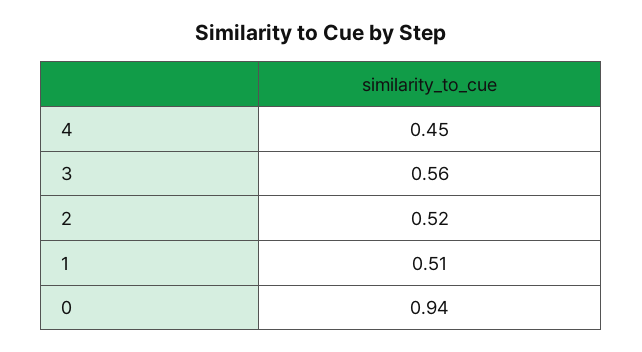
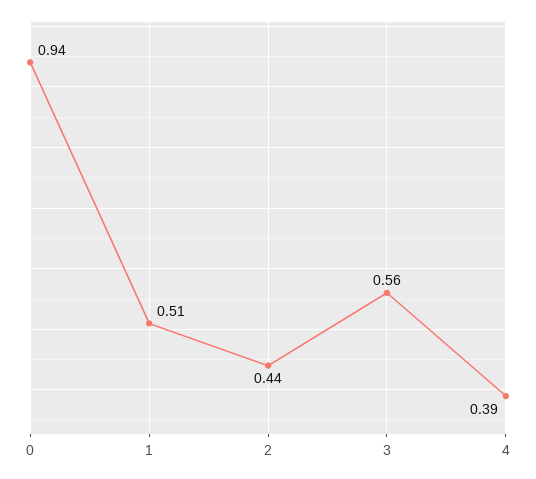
  {
-   "4": 0.45,
+   "4": 0.39,
    "3": 0.56,
-   "2": 0.52,
+   "2": 0.44,
    "1": 0.51,
    "0": 0.94
  }

